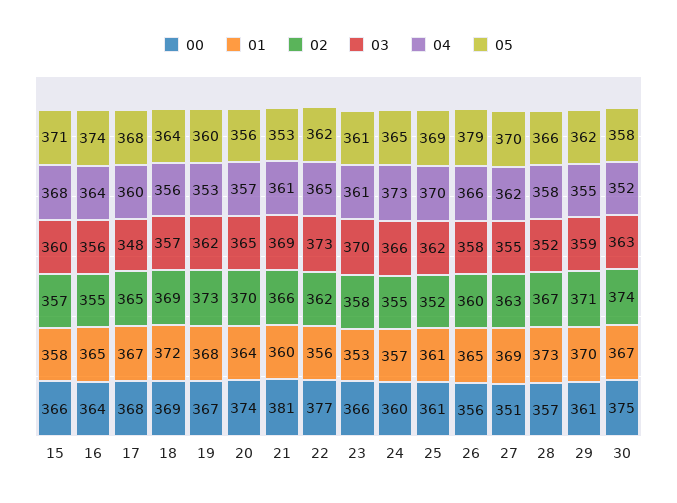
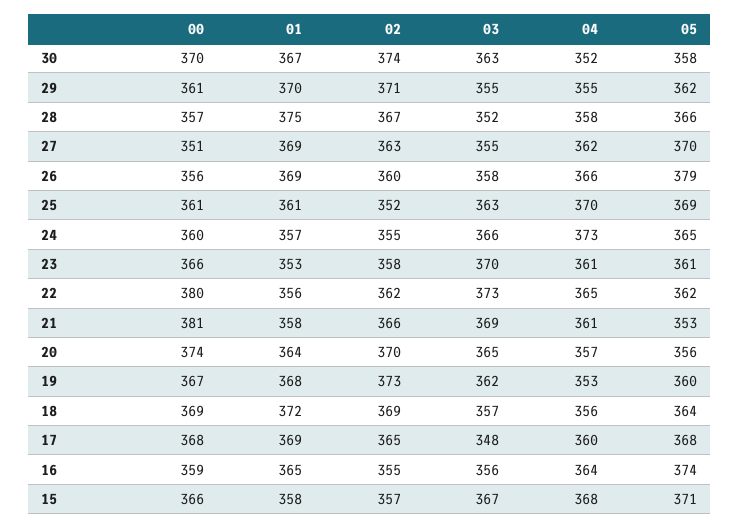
  {
    "00": {
      "15": 366,
-     "16": 364,
+     "16": 359,
      "17": 368,
      "18": 369,
      "19": 367,
      "20": 374,
      "21": 381,
-     "22": 377,
+     "22": 380,
      "23": 366,
      "24": 360,
      "25": 361,
      "26": 356,
      "27": 351,
      "28": 357,
      "29": 361,
-     "30": 375
+     "30": 370
    },
    "01": {
      "15": 358,
      "16": 365,
-     "17": 367,
+     "17": 369,
      "18": 372,
      "19": 368,
      "20": 364,
-     "21": 360,
+     "21": 358,
      "22": 356,
      "23": 353,
      "24": 357,
      "25": 361,
-     "26": 365,
+     "26": 369,
      "27": 369,
-     "28": 373,
+     "28": 375,
      "29": 370,
      "30": 367
    },
    "02": {
      "15": 357,
      "16": 355,
      "17": 365,
      "18": 369,
      "19": 373,
      "20": 370,
      "21": 366,
      "22": 362,
      "23": 358,
      "24": 355,
      "25": 352,
      "26": 360,
      "27": 363,
      "28": 367,
      "29": 371,
      "30": 374
    },
    "03": {
-     "15": 360,
+     "15": 367,
      "16": 356,
      "17": 348,
      "18": 357,
      "19": 362,
      "20": 365,
      "21": 369,
      "22": 373,
      "23": 370,
      "24": 366,
-     "25": 362,
+     "25": 363,
      "26": 358,
      "27": 355,
      "28": 352,
-     "29": 359,
+     "29": 355,
      "30": 363
    },
    "04": {
      "15": 368,
      "16": 364,
      "17": 360,
      "18": 356,
      "19": 353,
      "20": 357,
      "21": 361,
      "22": 365,
      "23": 361,
      "24": 373,
      "25": 370,
      "26": 366,
      "27": 362,
      "28": 358,
      "29": 355,
      "30": 352
    },
    "05": {
      "15": 371,
      "16": 374,
      "17": 368,
      "18": 364,
      "19": 360,
      "20": 356,
      "21": 353,
      "22": 362,
      "23": 361,
      "24": 365,
      "25": 369,
      "26": 379,
      "27": 370,
      "28": 366,
      "29": 362,
      "30": 358
    }
  }

